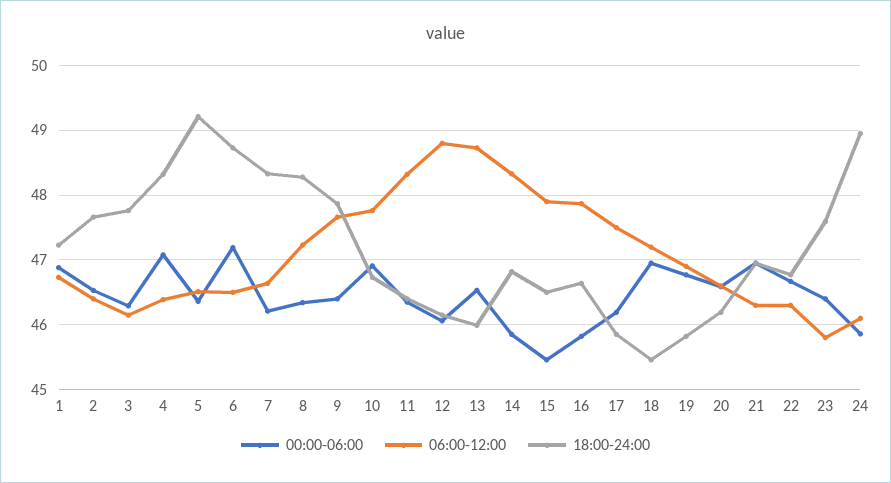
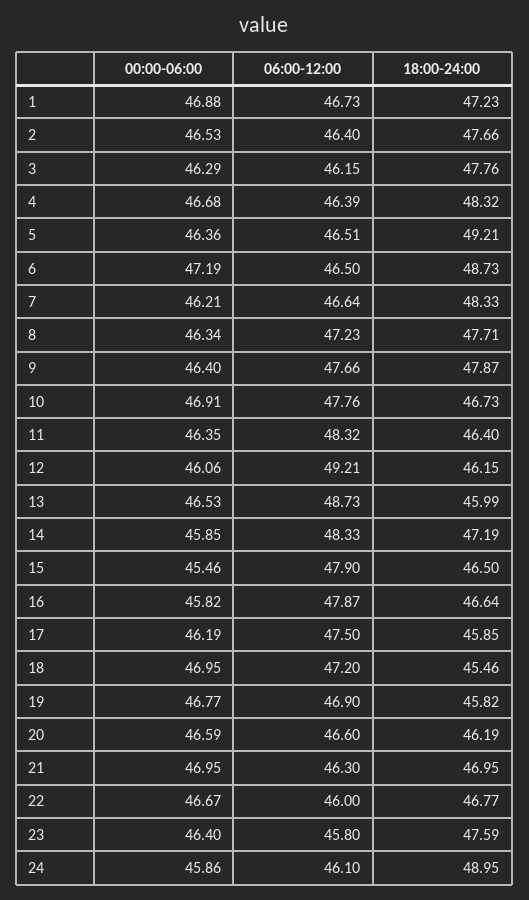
  {
    "00:00-06:00": {
      "1": 46.88,
      "2": 46.53,
      "3": 46.29,
-     "4": 47.1,
+     "4": 46.68,
      "5": 46.36,
      "6": 47.19,
      "7": 46.21,
      "8": 46.34,
      "9": 46.4,
      "10": 46.91,
      "11": 46.35,
      "12": 46.06,
      "13": 46.53,
      "14": 45.85,
      "15": 45.46,
      "16": 45.82,
      "17": 46.19,
      "18": 46.95,
      "19": 46.77,
      "20": 46.59,
      "21": 46.95,
      "22": 46.67,
      "23": 46.4,
      "24": 45.86
    },
    "06:00-12:00": {
      "1": 46.73,
      "2": 46.4,
      "3": 46.15,
      "4": 46.39,
      "5": 46.51,
      "6": 46.5,
      "7": 46.64,
      "8": 47.23,
      "9": 47.66,
      "10": 47.76,
      "11": 48.32,
-     "12": 48.8,
+     "12": 49.21,
      "13": 48.73,
      "14": 48.33,
      "15": 47.9,
      "16": 47.87,
      "17": 47.5,
      "18": 47.2,
      "19": 46.9,
      "20": 46.6,
      "21": 46.3,
-     "22": 46.3,
+     "22": 46,
      "23": 45.8,
      "24": 46.1
    },
    "18:00-24:00": {
      "1": 47.23,
      "2": 47.66,
      "3": 47.76,
      "4": 48.32,
      "5": 49.21,
      "6": 48.73,
      "7": 48.33,
-     "8": 48.3,
+     "8": 47.71,
      "9": 47.87,
      "10": 46.73,
      "11": 46.4,
      "12": 46.15,
      "13": 45.99,
-     "14": 46.8,
+     "14": 47.19,
      "15": 46.5,
      "16": 46.64,
      "17": 45.85,
      "18": 45.46,
      "19": 45.82,
      "20": 46.19,
      "21": 46.95,
      "22": 46.77,
      "23": 47.59,
      "24": 48.95
    }
  }

